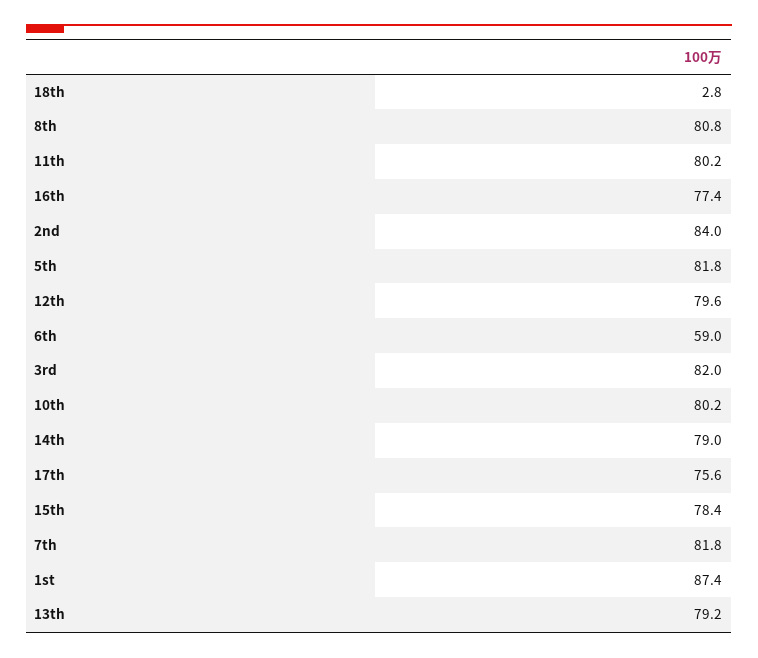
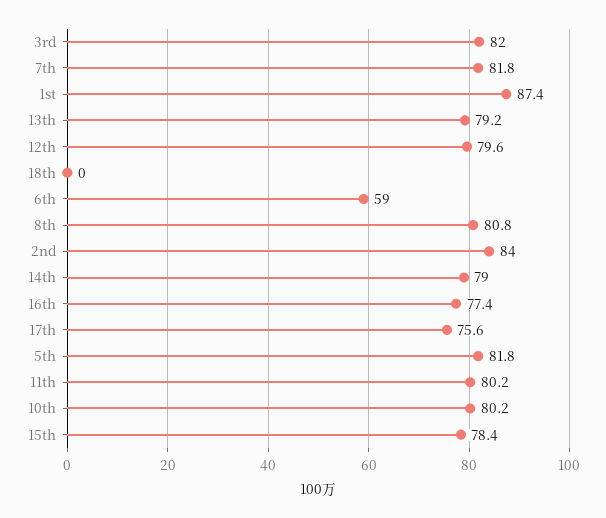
  {
-   "18th": 2.8,
+   "18th": 0,
    "8th": 80.8,
    "11th": 80.2,
    "16th": 77.4,
    "2nd": 84,
    "5th": 81.8,
    "12th": 79.6,
    "6th": 59,
    "3rd": 82,
    "10th": 80.2,
    "14th": 79,
    "17th": 75.6,
    "15th": 78.4,
    "7th": 81.8,
    "1st": 87.4,
    "13th": 79.2
  }

